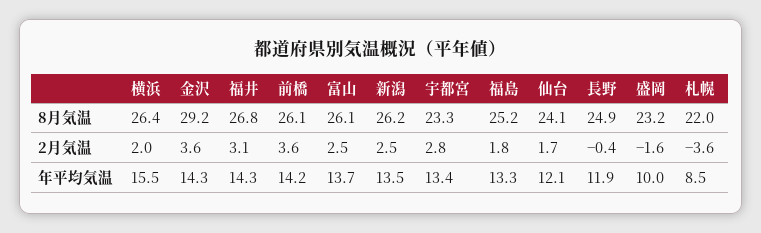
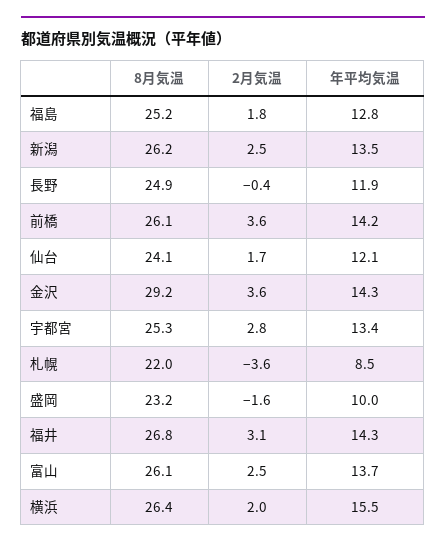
  {
    "横浜": {
      "8月気温": 26.4,
      "2月気温": 2,
      "年平均気温": 15.5
    },
    "金沢": {
      "8月気温": 29.2,
      "2月気温": 3.6,
      "年平均気温": 14.3
    },
    "福井": {
      "8月気温": 26.8,
      "2月気温": 3.1,
      "年平均気温": 14.3
    },
    "前橋": {
      "8月気温": 26.1,
      "2月気温": 3.6,
      "年平均気温": 14.2
    },
    "富山": {
      "8月気温": 26.1,
      "2月気温": 2.5,
      "年平均気温": 13.7
    },
    "新潟": {
      "8月気温": 26.2,
      "2月気温": 2.5,
      "年平均気温": 13.5
    },
    "宇都宮": {
-     "8月気温": 23.3,
+     "8月気温": 25.3,
      "2月気温": 2.8,
      "年平均気温": 13.4
    },
    "福島": {
      "8月気温": 25.2,
      "2月気温": 1.8,
-     "年平均気温": 13.3
+     "年平均気温": 12.8
    },
    "仙台": {
      "8月気温": 24.1,
      "2月気温": 1.7,
      "年平均気温": 12.1
    },
    "長野": {
      "8月気温": 24.9,
      "2月気温": -0.4,
      "年平均気温": 11.9
    },
    "盛岡": {
      "8月気温": 23.2,
      "2月気温": -1.6,
      "年平均気温": 10
    },
    "札幌": {
      "8月気温": 22,
      "2月気温": -3.6,
      "年平均気温": 8.5
    }
  }

